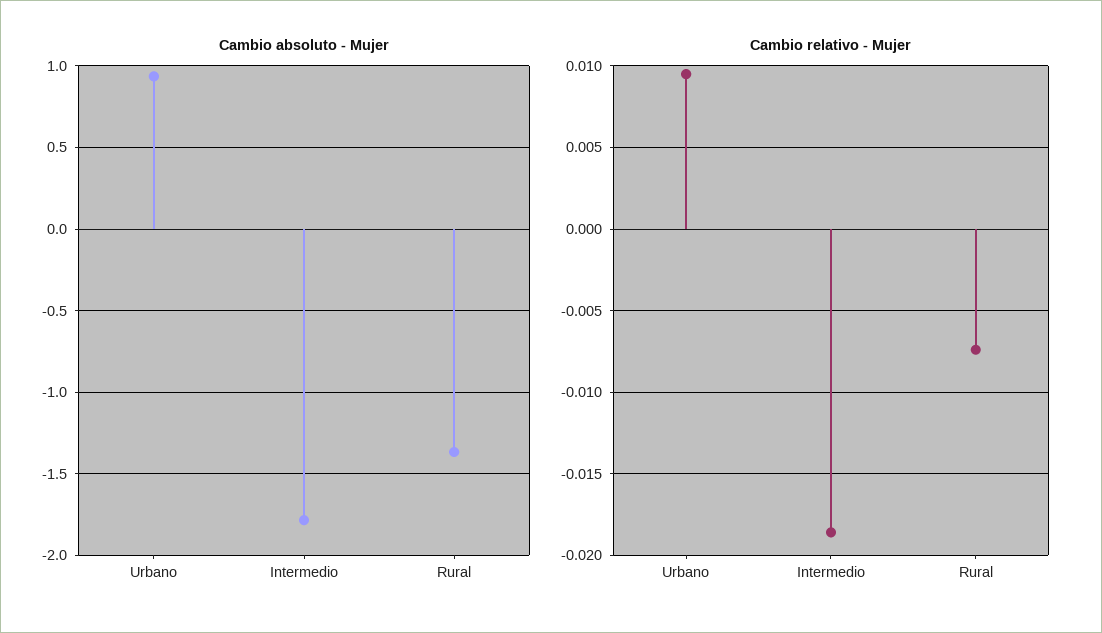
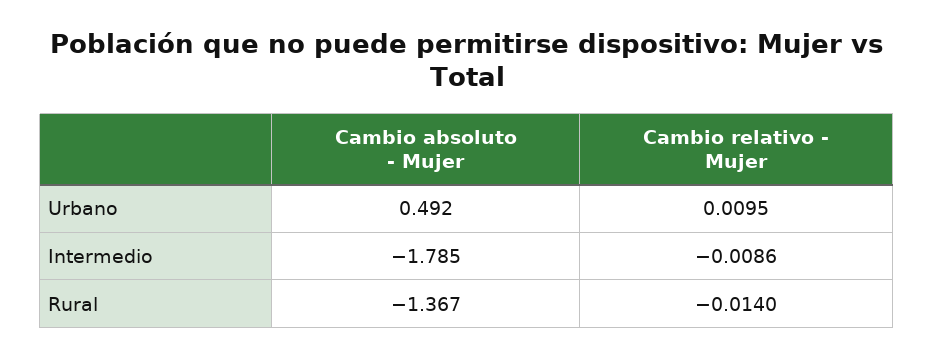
  {
    "Cambio absoluto - Mujer": {
-     "Urbano": 0.95,
+     "Urbano": 0.492,
      "Intermedio": -1.785,
      "Rural": -1.367
    },
    "Cambio relativo - Mujer": {
      "Urbano": 0.0095,
-     "Intermedio": -0.0185,
+     "Intermedio": -0.0086,
-     "Rural": -0.0075
+     "Rural": -0.014
    }
  }

